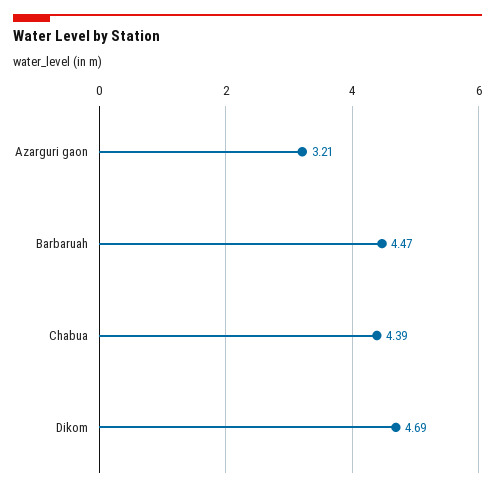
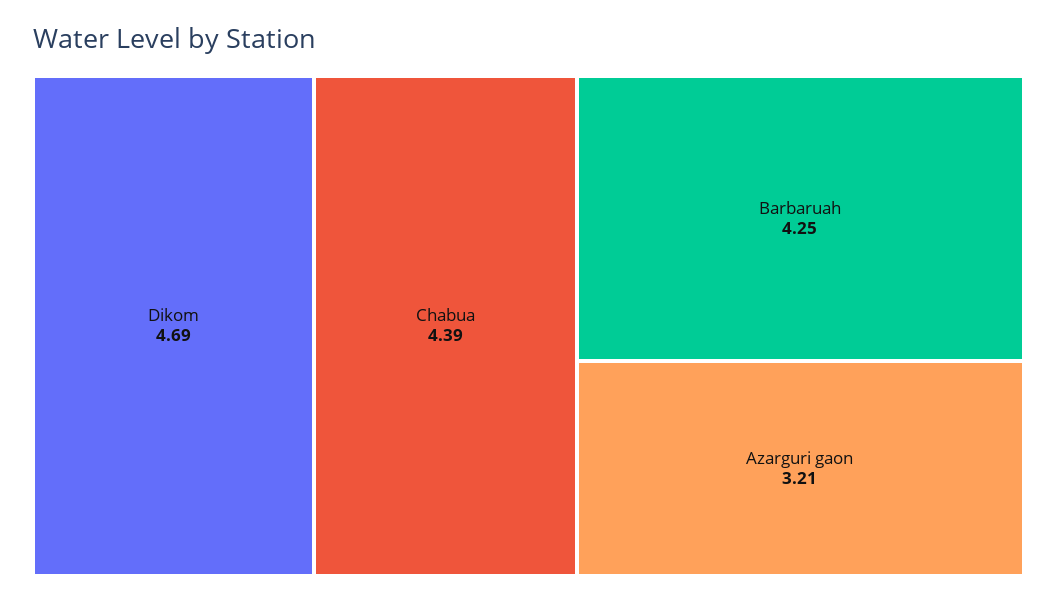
  {
    "Azarguri gaon": 3.21,
-   "Barbaruah": 4.47,
+   "Barbaruah": 4.25,
    "Chabua": 4.39,
    "Dikom": 4.69
  }

